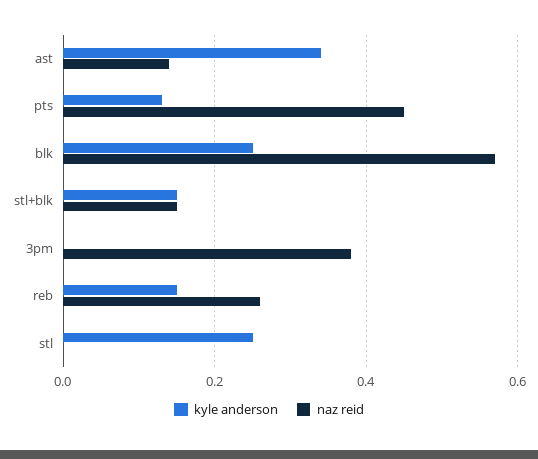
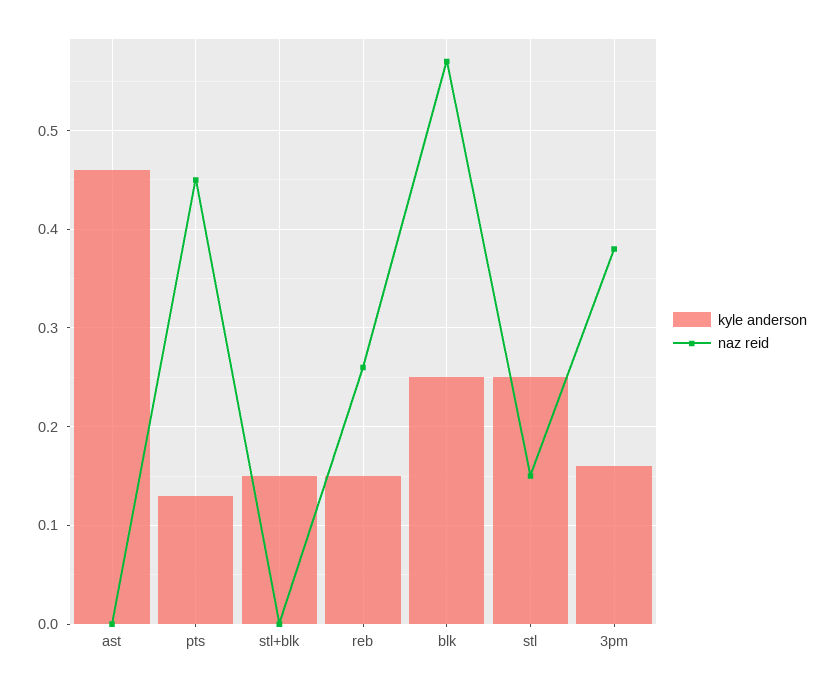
  {
    "kyle anderson": {
-     "ast": 0.35,
+     "ast": 0.46,
      "pts": 0.13,
      "blk": 0.25,
      "stl+blk": 0.15,
-     "3pm": 0,
+     "3pm": 0.16,
      "reb": 0.15,
      "stl": 0.25
    },
    "naz reid": {
-     "ast": 0.15,
+     "ast": 0,
      "pts": 0.45,
      "blk": 0.57,
-     "stl+blk": 0.15,
+     "stl+blk": 0,
      "3pm": 0.38,
      "reb": 0.26,
-     "stl": 0
+     "stl": 0.15
    }
  }

